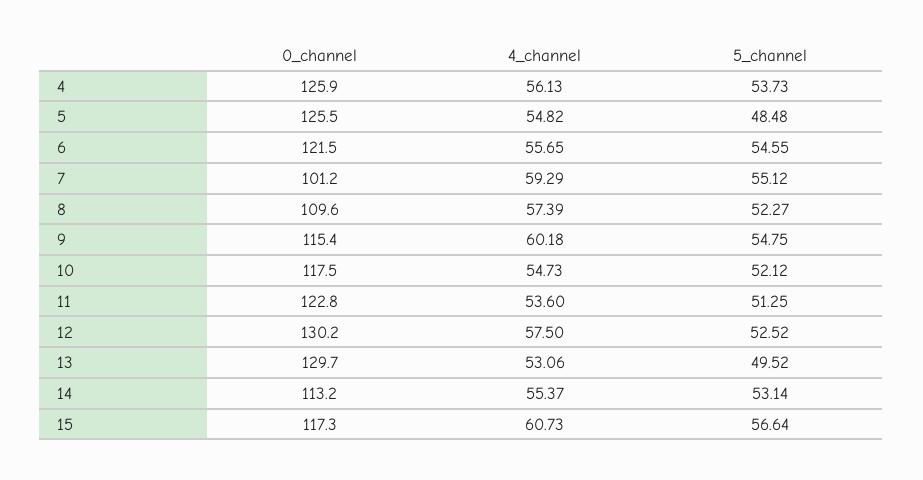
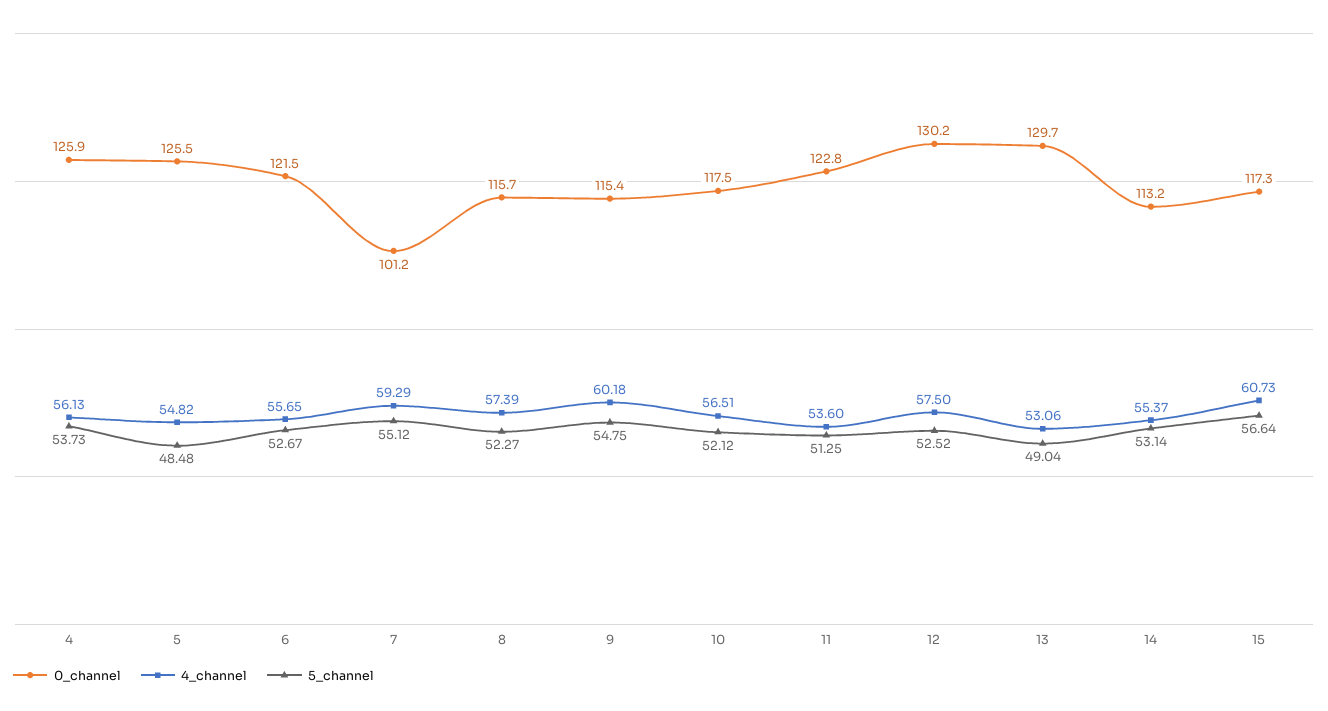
  {
    "0_channel": {
      "4": 125.9,
      "5": 125.5,
      "6": 121.5,
      "7": 101.2,
-     "8": 109.6,
+     "8": 115.7,
      "9": 115.4,
      "10": 117.5,
      "11": 122.8,
      "12": 130.2,
      "13": 129.7,
      "14": 113.2,
      "15": 117.3
    },
    "4_channel": {
      "4": 56.13,
      "5": 54.82,
      "6": 55.65,
      "7": 59.29,
      "8": 57.39,
      "9": 60.18,
-     "10": 54.73,
+     "10": 56.51,
      "11": 53.6,
      "12": 57.5,
      "13": 53.06,
      "14": 55.37,
      "15": 60.73
    },
    "5_channel": {
      "4": 53.73,
      "5": 48.48,
-     "6": 54.55,
+     "6": 52.67,
      "7": 55.12,
      "8": 52.27,
      "9": 54.75,
      "10": 52.12,
      "11": 51.25,
      "12": 52.52,
-     "13": 49.52,
+     "13": 49.04,
      "14": 53.14,
      "15": 56.64
    }
  }

